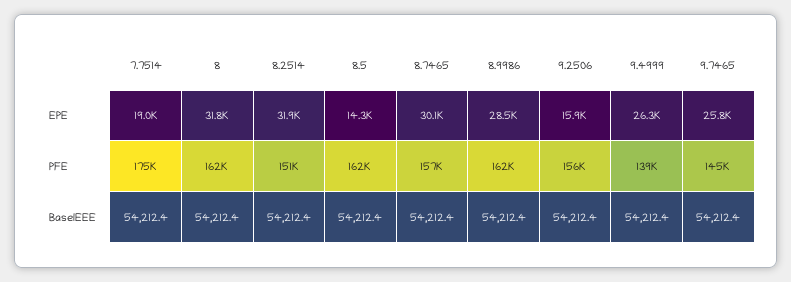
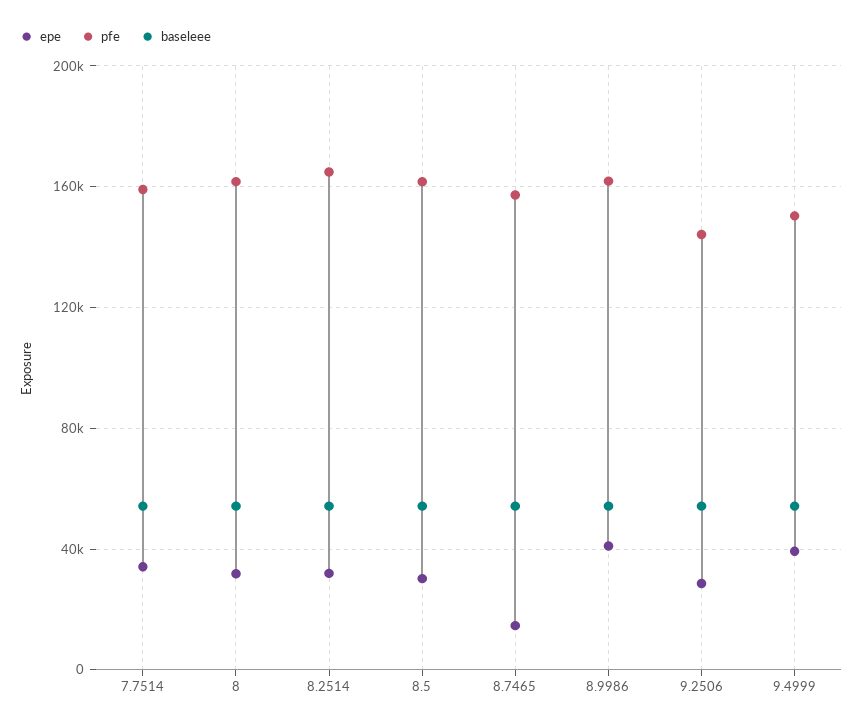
  {
    "EPE": {
-     "7.7514": 19000,
+     "7.7514": 35000,
      "8": 31800,
      "8.2514": 31900,
-     "8.5": 14300,
+     "8.5": 30000,
-     "8.7465": 30100,
+     "8.7465": 15000,
-     "8.9986": 28500,
+     "8.9986": 40000,
-     "9.2506": 15900,
+     "9.2506": 30000,
-     "9.4999": 26300,
+     "9.4999": 40000
-     "9.7465": 25800
    },
    "PFE": {
-     "7.7514": 175000,
+     "7.7514": 160000,
      "8": 162000,
-     "8.2514": 151000,
+     "8.2514": 165000,
      "8.5": 162000,
      "8.7465": 157000,
      "8.9986": 162000,
-     "9.2506": 156000,
+     "9.2506": 145000,
-     "9.4999": 139000,
+     "9.4999": 150000
-     "9.7465": 145000
    },
    "BaselEEE": {
      "7.7514": 54212.4,
      "8": 54212.4,
      "8.2514": 54212.4,
      "8.5": 54212.4,
      "8.7465": 54212.4,
      "8.9986": 54212.4,
      "9.2506": 54212.4,
-     "9.4999": 54212.4,
+     "9.4999": 54212.4
-     "9.7465": 54212.4
    }
  }

